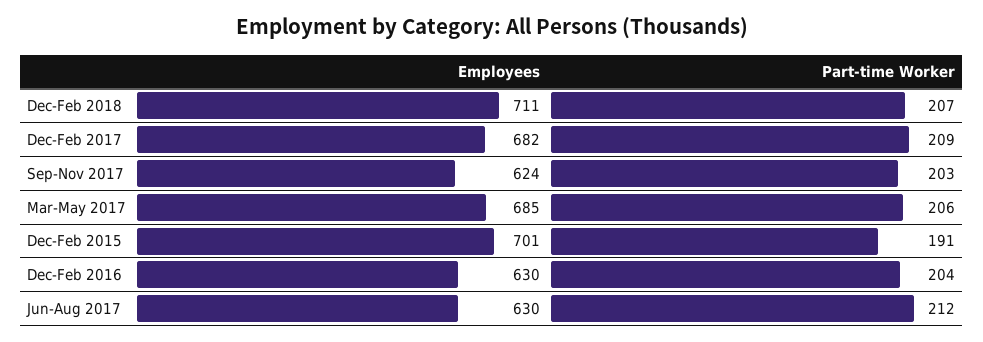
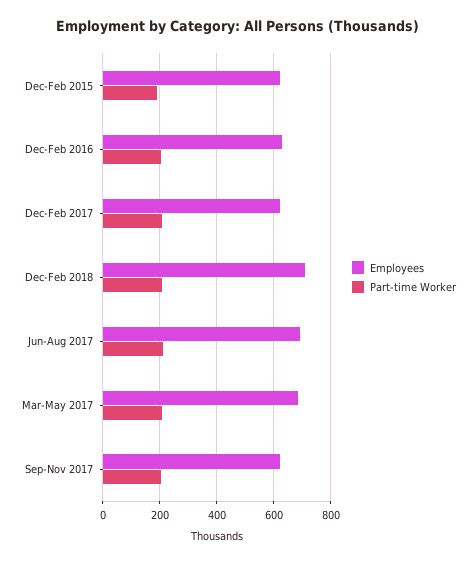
  {
    "Employees": {
      "Dec-Feb 2018": 711,
-     "Dec-Feb 2017": 682,
+     "Dec-Feb 2017": 625,
      "Sep-Nov 2017": 624,
      "Mar-May 2017": 685,
-     "Dec-Feb 2015": 701,
+     "Dec-Feb 2015": 625,
      "Dec-Feb 2016": 630,
-     "Jun-Aug 2017": 630
+     "Jun-Aug 2017": 700
    },
    "Part-time Worker": {
      "Dec-Feb 2018": 207,
      "Dec-Feb 2017": 209,
      "Sep-Nov 2017": 203,
      "Mar-May 2017": 206,
      "Dec-Feb 2015": 191,
      "Dec-Feb 2016": 204,
      "Jun-Aug 2017": 212
    }
  }

